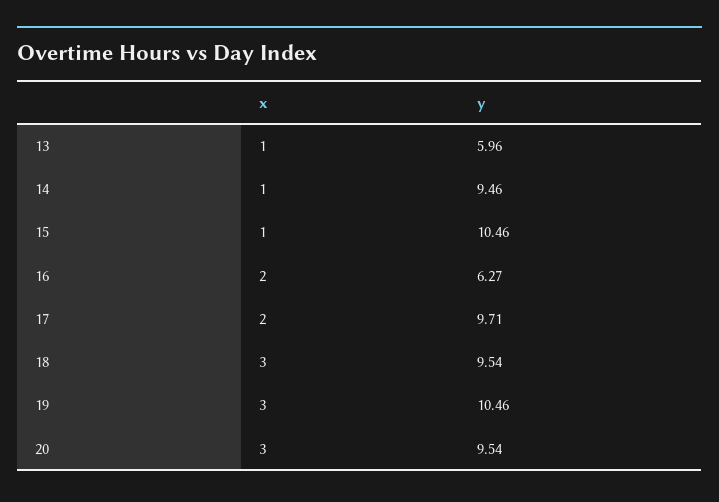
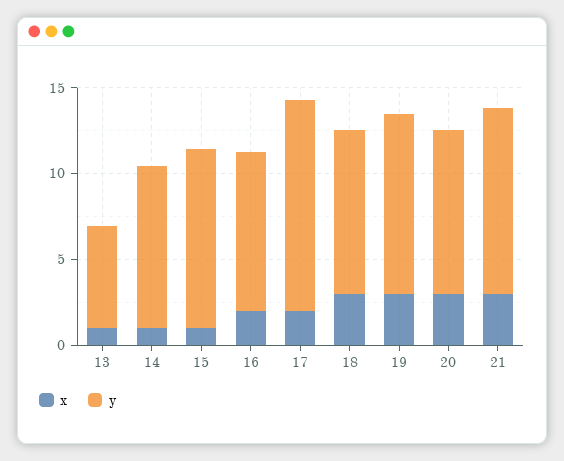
  {
    "x": {
      "13": 1,
      "14": 1,
      "15": 1,
      "16": 2,
      "17": 2,
      "18": 3,
      "19": 3,
-     "20": 3
+     "20": 3,
+     "21": 3
    },
    "y": {
      "13": 5.96,
      "14": 9.46,
      "15": 10.46,
-     "16": 6.27,
+     "16": 9,
-     "17": 9.71,
+     "17": 12,
      "18": 9.54,
      "19": 10.46,
-     "20": 9.54
+     "20": 9.54,
+     "21": 11
    }
  }

